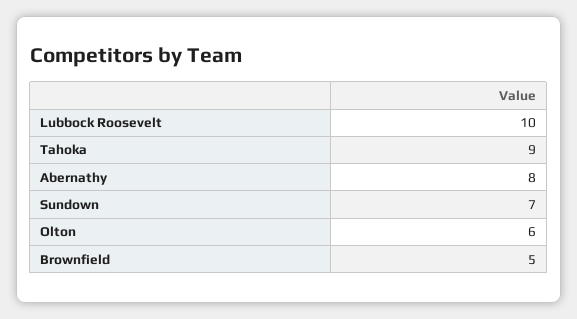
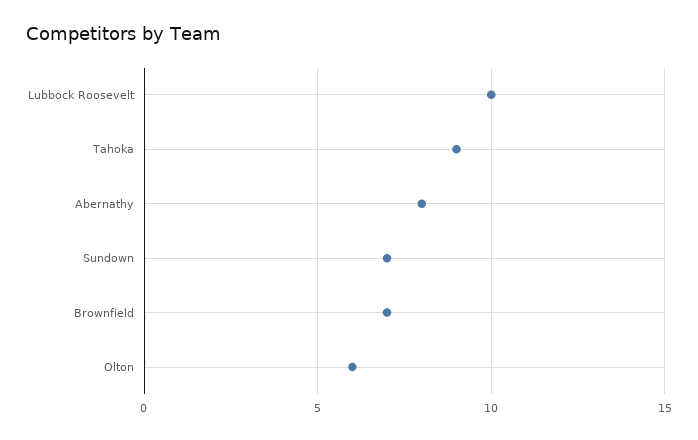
  {
    "Lubbock Roosevelt": 10,
    "Tahoka": 9,
    "Abernathy": 8,
    "Sundown": 7,
    "Olton": 6,
-   "Brownfield": 5
+   "Brownfield": 7
  }

